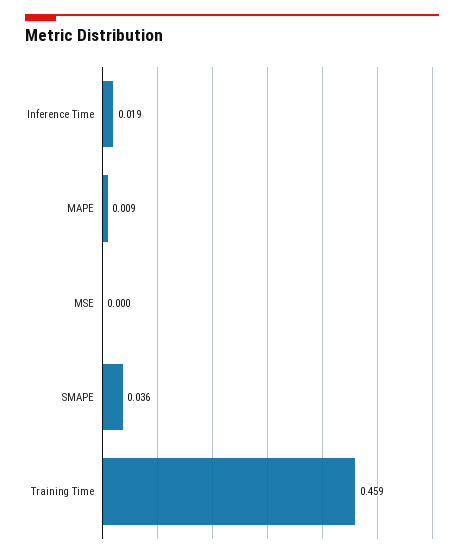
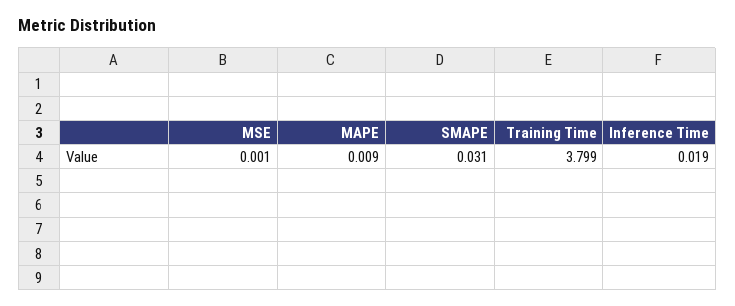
  {
    "Inference Time": 0.019,
    "MAPE": 0.009,
-   "MSE": 0,
+   "MSE": 0.001,
-   "SMAPE": 0.036,
+   "SMAPE": 0.031,
-   "Training Time": 0.459
+   "Training Time": 3.799
  }

